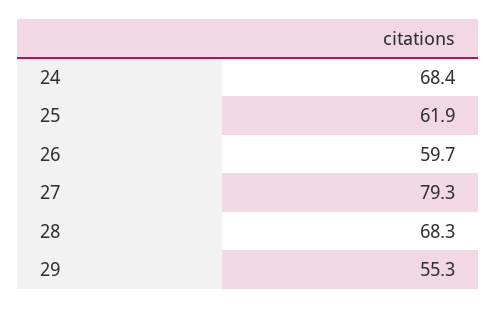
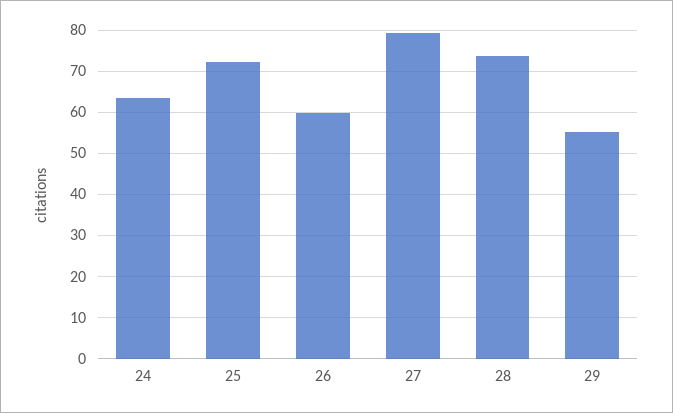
  {
-   "24": 68.4,
+   "24": 64,
-   "25": 61.9,
+   "25": 72,
    "26": 59.7,
    "27": 79.3,
-   "28": 68.3,
+   "28": 74,
    "29": 55.3
  }

